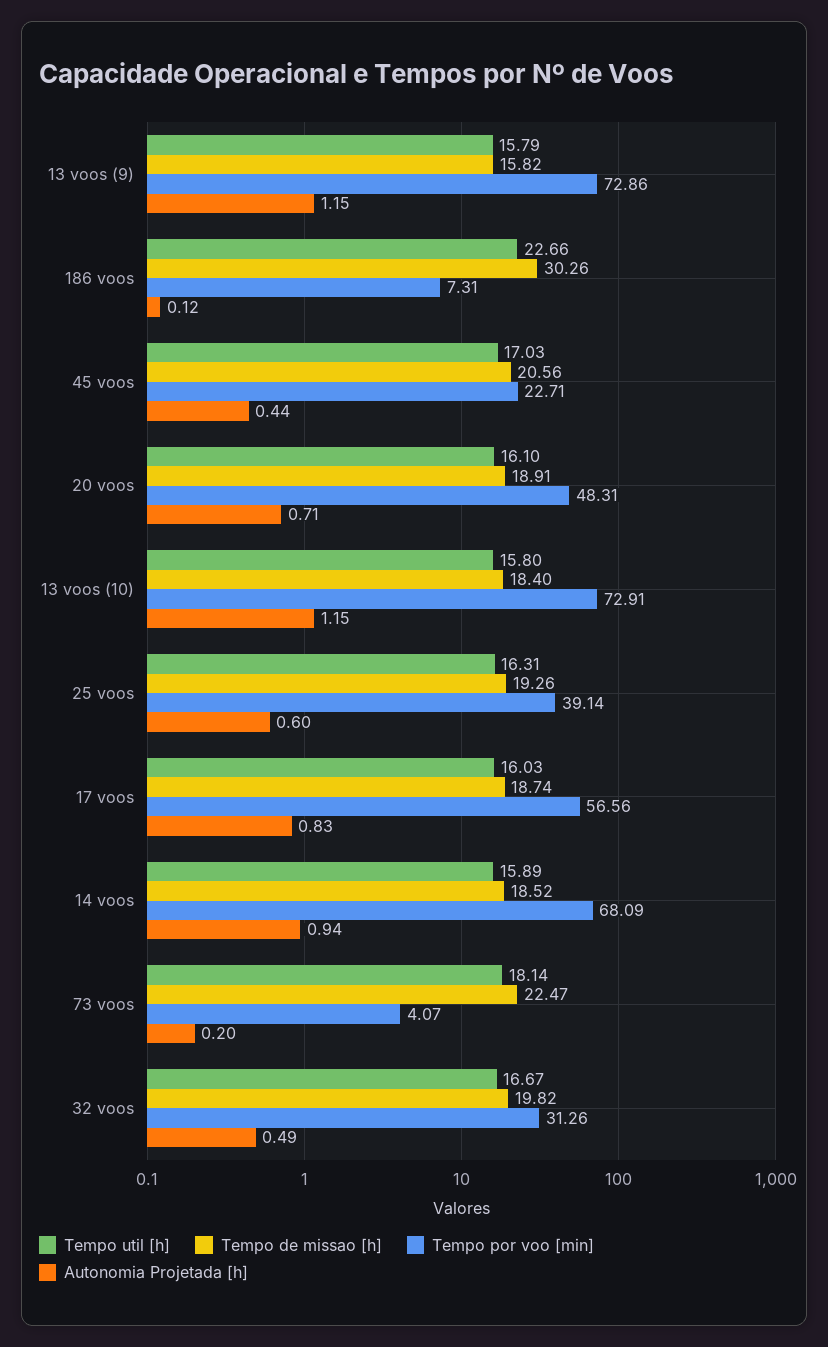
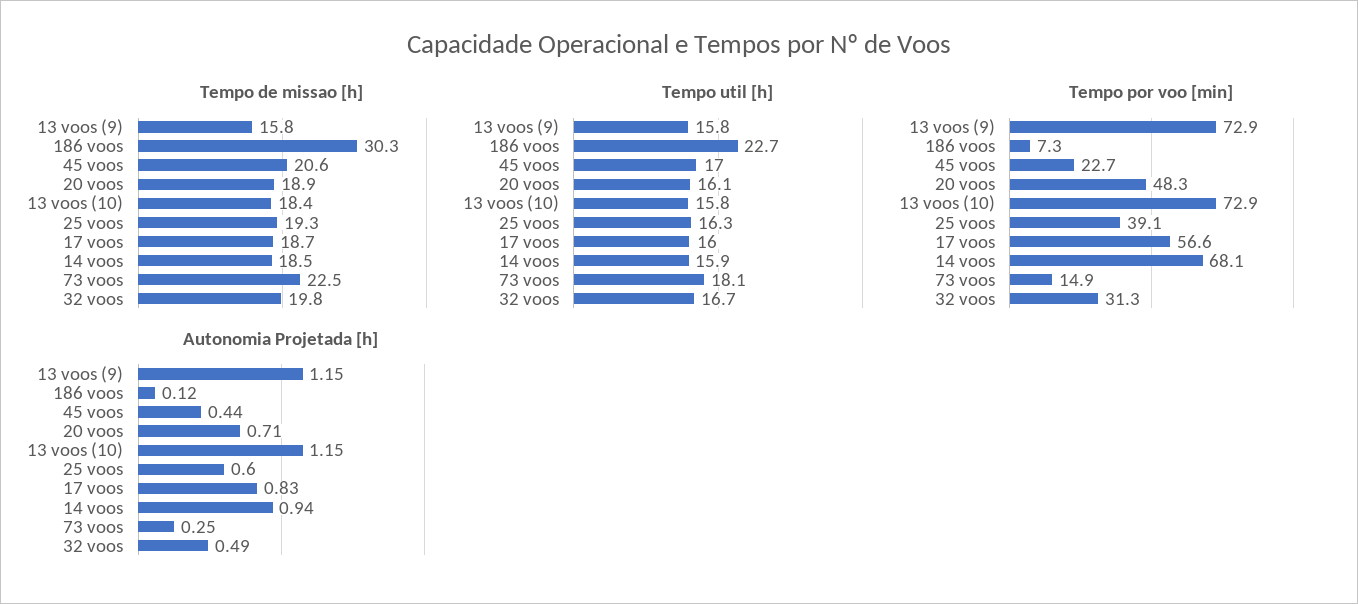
  {
    "Tempo util [h]": {
      "13 voos (9)": 15.79,
      "186 voos": 22.66,
      "45 voos": 17.03,
      "20 voos": 16.1,
      "13 voos (10)": 15.8,
      "25 voos": 16.31,
      "17 voos": 16.03,
      "14 voos": 15.89,
      "73 voos": 18.14,
      "32 voos": 16.67
    },
    "Tempo de missao [h]": {
      "13 voos (9)": 15.82,
      "186 voos": 30.26,
      "45 voos": 20.56,
      "20 voos": 18.91,
      "13 voos (10)": 18.4,
      "25 voos": 19.26,
      "17 voos": 18.74,
      "14 voos": 18.52,
      "73 voos": 22.47,
      "32 voos": 19.82
    },
    "Tempo por voo [min]": {
      "13 voos (9)": 72.86,
      "186 voos": 7.31,
      "45 voos": 22.71,
      "20 voos": 48.31,
      "13 voos (10)": 72.91,
      "25 voos": 39.14,
      "17 voos": 56.56,
      "14 voos": 68.09,
-     "73 voos": 4.07,
+     "73 voos": 14.9,
      "32 voos": 31.26
    },
    "Autonomia Projetada [h]": {
      "13 voos (9)": 1.15,
      "186 voos": 0.12,
      "45 voos": 0.44,
      "20 voos": 0.71,
      "13 voos (10)": 1.15,
      "25 voos": 0.6,
      "17 voos": 0.83,
      "14 voos": 0.94,
-     "73 voos": 0.2,
+     "73 voos": 0.25,
      "32 voos": 0.49
    }
  }

